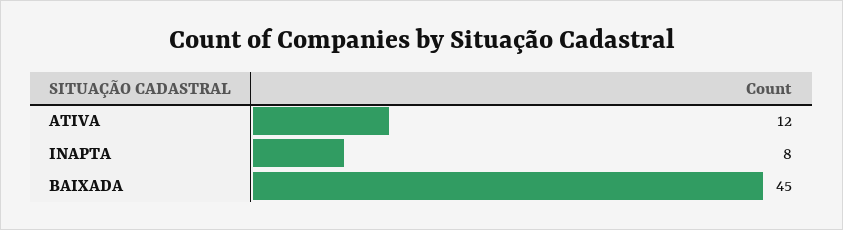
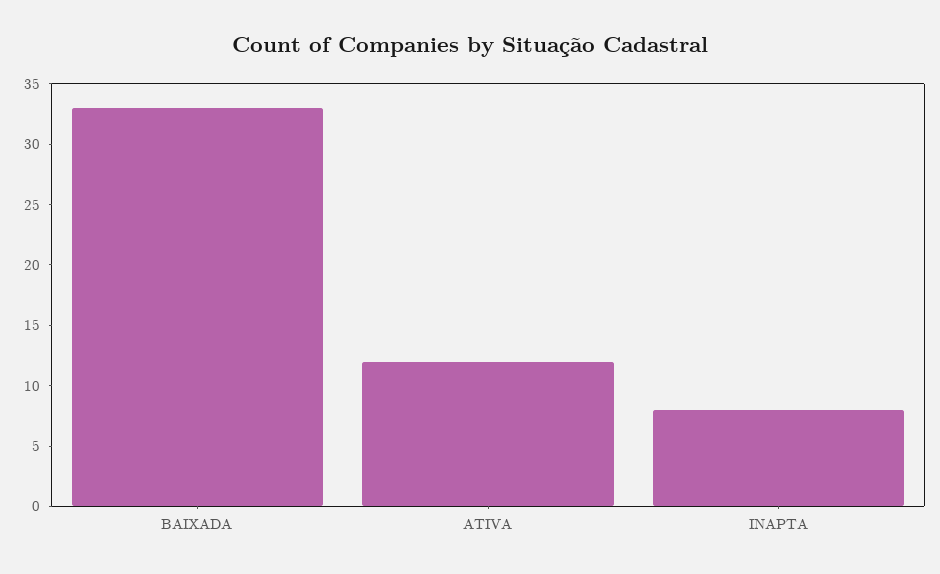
  {
    "ATIVA": 12,
    "INAPTA": 8,
-   "BAIXADA": 45
+   "BAIXADA": 33
  }

